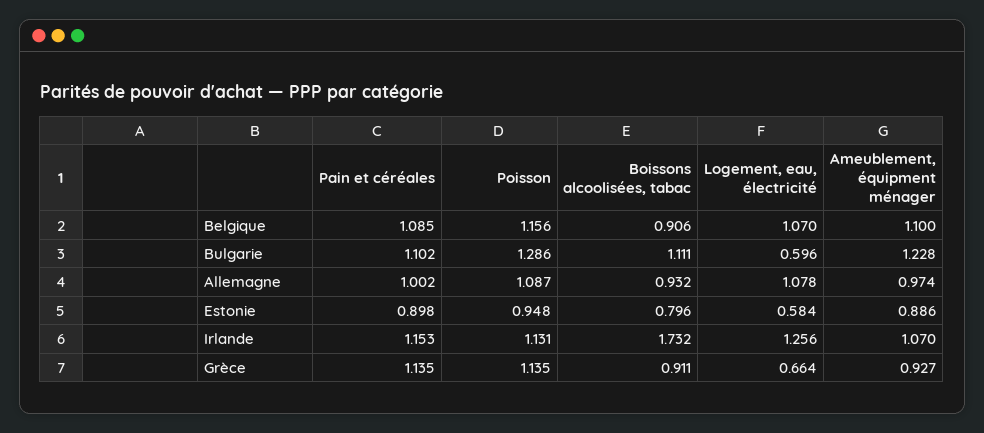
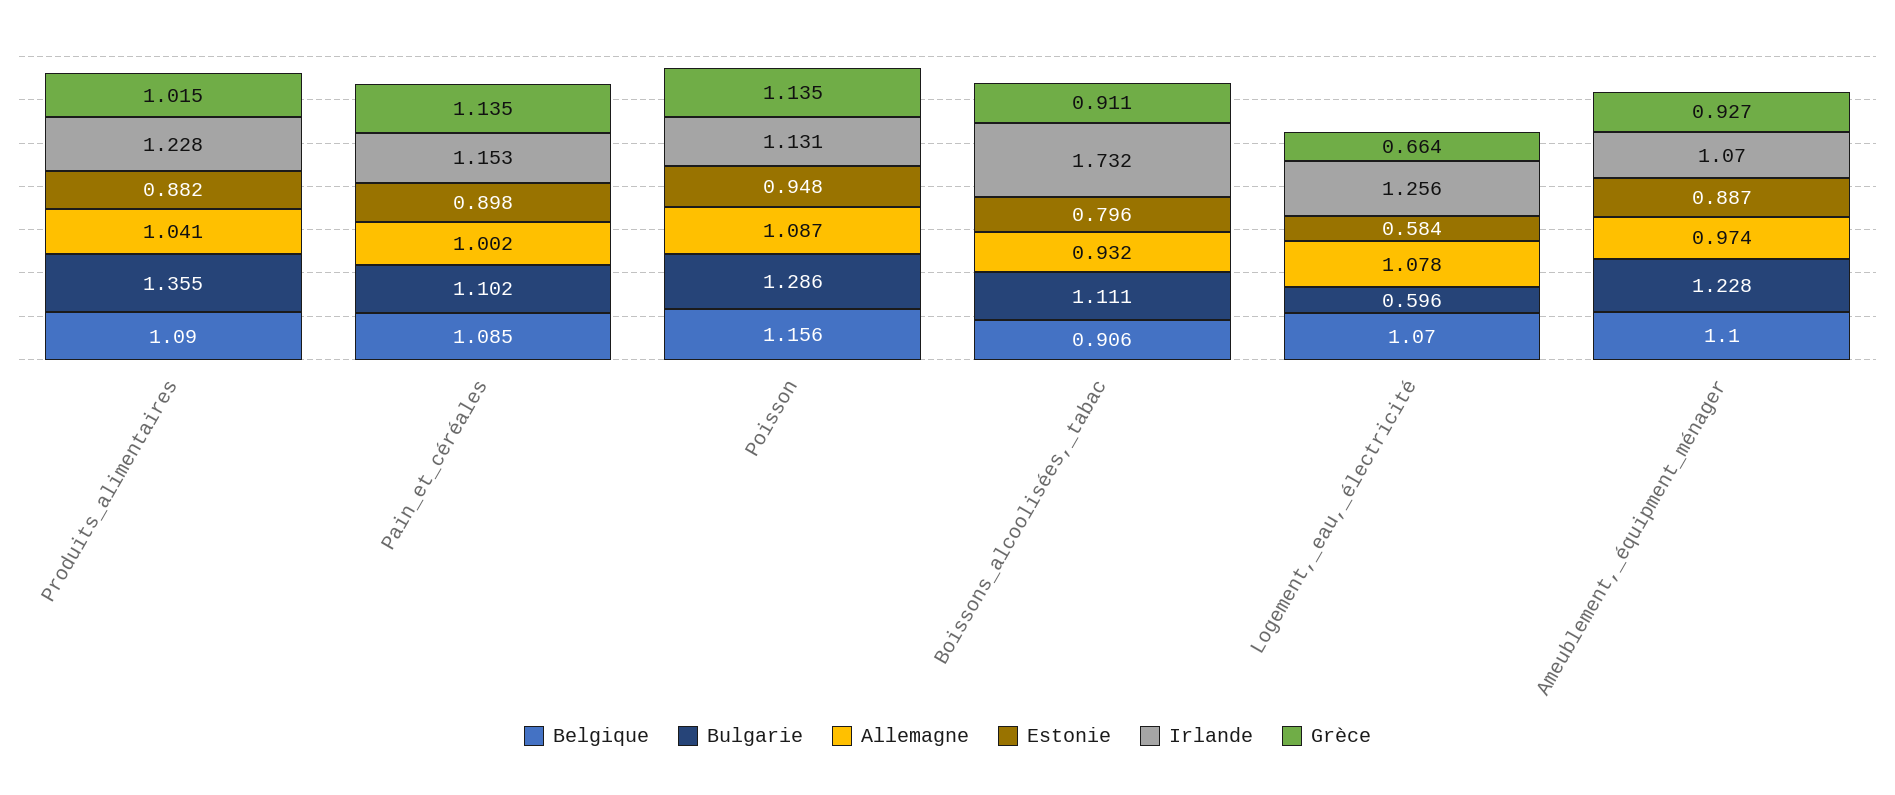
  {
    "Belgique": {
      "Pain et céréales": 1.085,
      "Poisson": 1.156,
      "Boissons alcoolisées, tabac": 0.906,
      "Logement, eau, électricité": 1.07,
-     "Ameublement, équipment ménager": 1.1
+     "Ameublement, équipment ménager": 1.1,
+     "Produits_alimentaires": 1.09
    },
    "Bulgarie": {
      "Pain et céréales": 1.102,
      "Poisson": 1.286,
      "Boissons alcoolisées, tabac": 1.111,
      "Logement, eau, électricité": 0.596,
-     "Ameublement, équipment ménager": 1.228
+     "Ameublement, équipment ménager": 1.228,
+     "Produits_alimentaires": 1.355
    },
    "Allemagne": {
      "Pain et céréales": 1.002,
      "Poisson": 1.087,
      "Boissons alcoolisées, tabac": 0.932,
      "Logement, eau, électricité": 1.078,
-     "Ameublement, équipment ménager": 0.974
+     "Ameublement, équipment ménager": 0.974,
+     "Produits_alimentaires": 1.041
    },
    "Estonie": {
      "Pain et céréales": 0.898,
      "Poisson": 0.948,
      "Boissons alcoolisées, tabac": 0.796,
      "Logement, eau, électricité": 0.584,
-     "Ameublement, équipment ménager": 0.886
+     "Ameublement, équipment ménager": 0.887,
+     "Produits_alimentaires": 0.882
    },
    "Irlande": {
      "Pain et céréales": 1.153,
      "Poisson": 1.131,
      "Boissons alcoolisées, tabac": 1.732,
      "Logement, eau, électricité": 1.256,
-     "Ameublement, équipment ménager": 1.07
+     "Ameublement, équipment ménager": 1.07,
+     "Produits_alimentaires": 1.228
    },
    "Grèce": {
      "Pain et céréales": 1.135,
      "Poisson": 1.135,
      "Boissons alcoolisées, tabac": 0.911,
      "Logement, eau, électricité": 0.664,
-     "Ameublement, équipment ménager": 0.927
+     "Ameublement, équipment ménager": 0.927,
+     "Produits_alimentaires": 1.015
    }
  }

